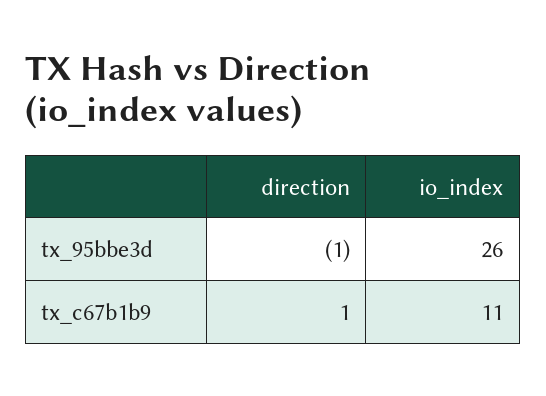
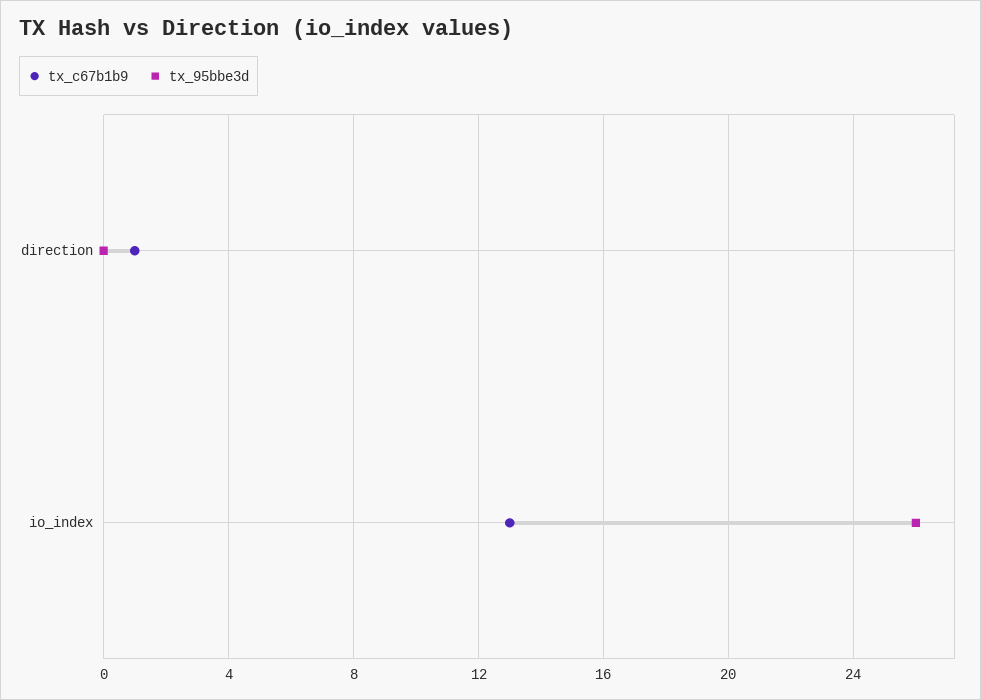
  {
    "tx_95bbe3d": {
-     "direction": -1,
+     "direction": 0,
      "io_index": 26
    },
    "tx_c67b1b9": {
      "direction": 1,
-     "io_index": 11
+     "io_index": 13
    }
  }

